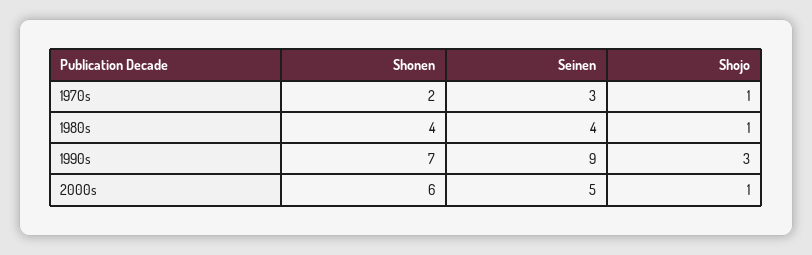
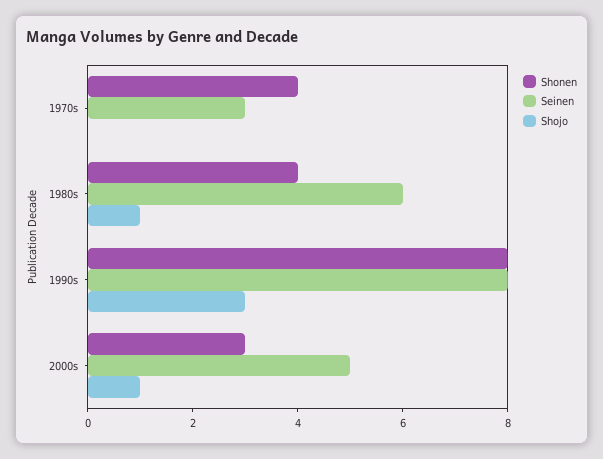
  {
    "Shonen": {
-     "1970s": 2,
+     "1970s": 4,
      "1980s": 4,
-     "1990s": 7,
+     "1990s": 8,
-     "2000s": 6
+     "2000s": 3
    },
    "Seinen": {
      "1970s": 3,
-     "1980s": 4,
+     "1980s": 6,
-     "1990s": 9,
+     "1990s": 8,
      "2000s": 5
    },
    "Shojo": {
-     "1970s": 1,
+     "1970s": 0,
      "1980s": 1,
      "1990s": 3,
      "2000s": 1
    }
  }

